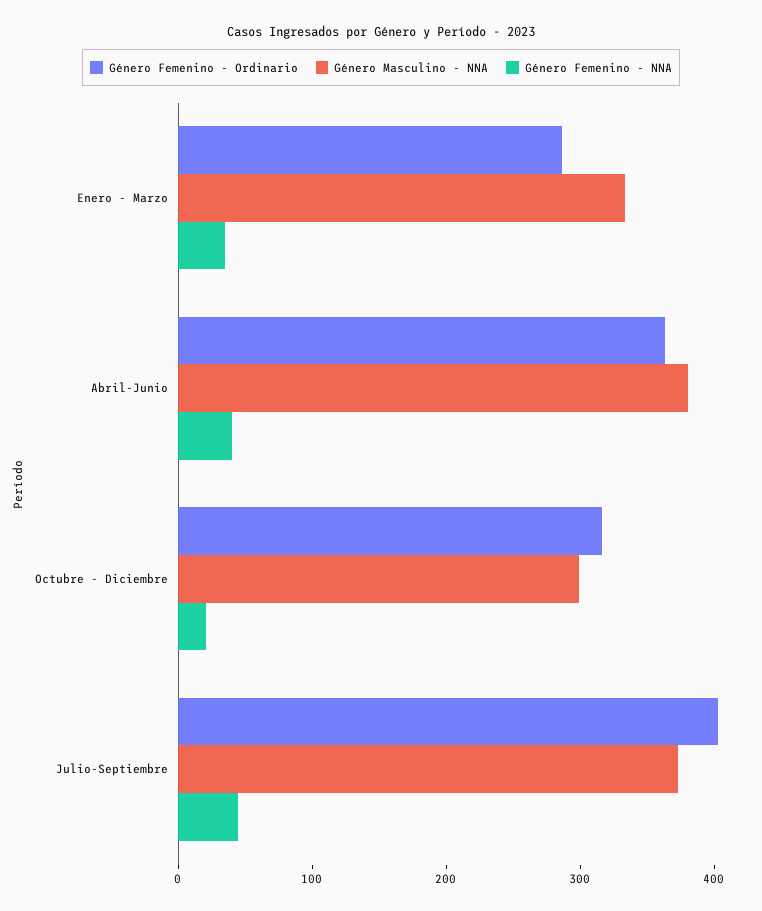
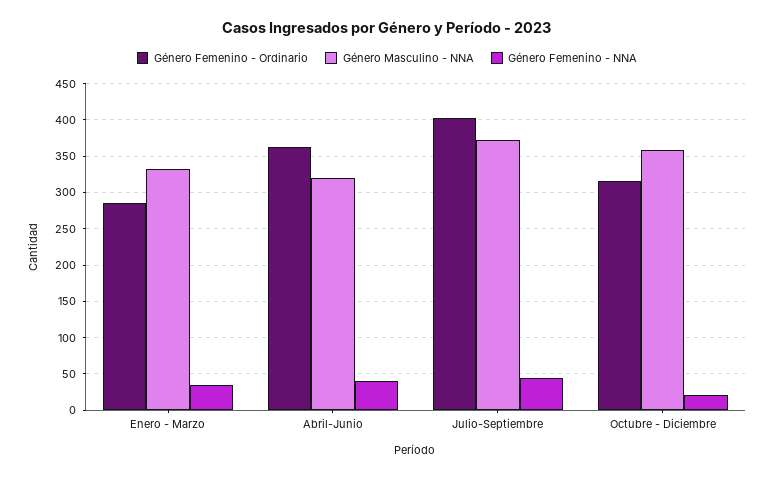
  {
    "Género Femenino - Ordinario": {
      "Enero - Marzo": 290,
      "Abril-Junio": 360,
      "Octubre - Diciembre": 320,
      "Julio-Septiembre": 400
    },
    "Género Masculino - NNA": {
      "Enero - Marzo": 330,
-     "Abril-Junio": 380,
+     "Abril-Junio": 320,
-     "Octubre - Diciembre": 300,
+     "Octubre - Diciembre": 360,
      "Julio-Septiembre": 370
    },
    "Género Femenino - NNA": {
      "Enero - Marzo": 40,
      "Abril-Junio": 40,
      "Octubre - Diciembre": 20,
      "Julio-Septiembre": 50
    }
  }

